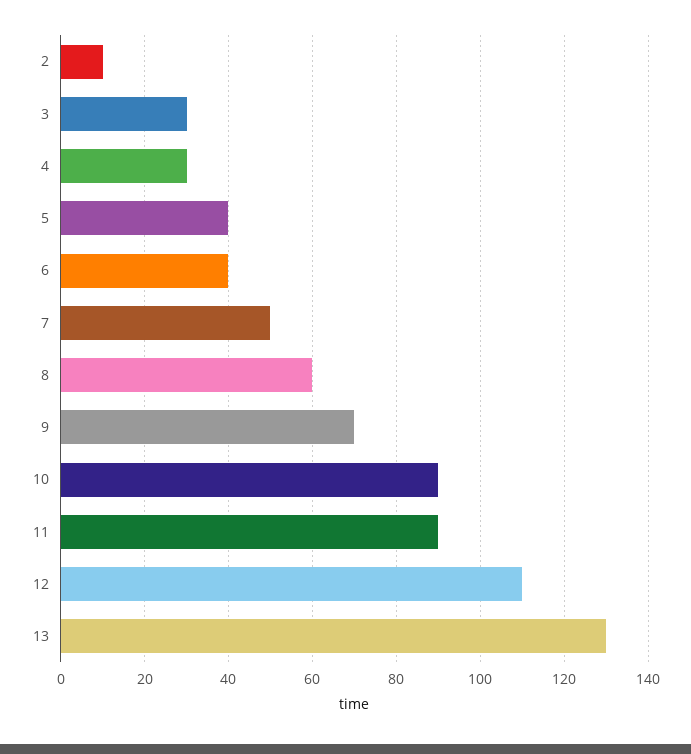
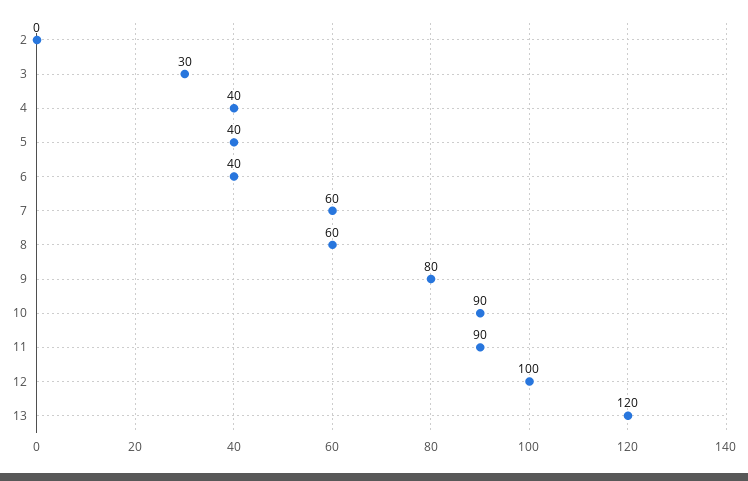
  {
-   "2": 10,
+   "2": 0,
    "3": 30,
-   "4": 30,
+   "4": 40,
    "5": 40,
    "6": 40,
-   "7": 50,
+   "7": 60,
    "8": 60,
-   "9": 70,
+   "9": 80,
    "10": 90,
    "11": 90,
-   "12": 110,
+   "12": 100,
-   "13": 130
+   "13": 120
  }

